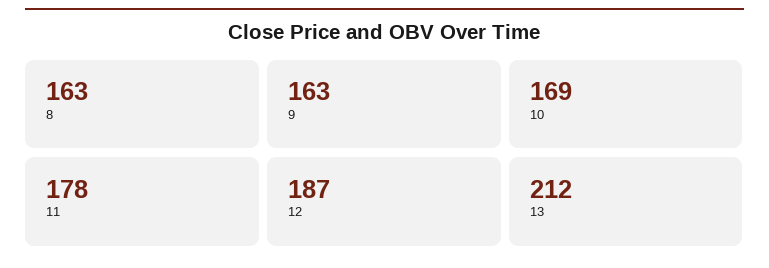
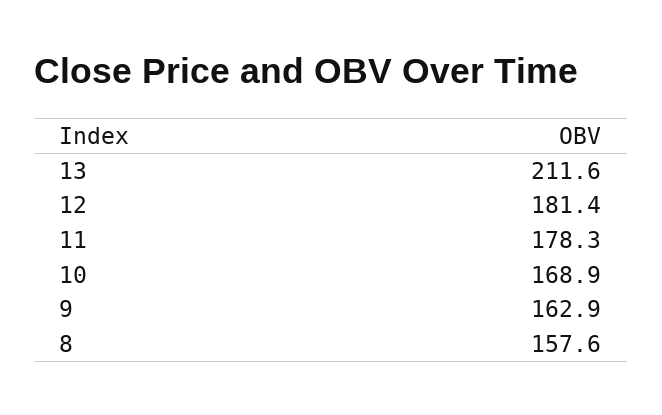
  {
-   "8": 163,
+   "8": 157.6,
    "9": 162.9,
    "10": 168.9,
    "11": 178.3,
-   "12": 187,
+   "12": 181.4,
    "13": 211.6
  }

